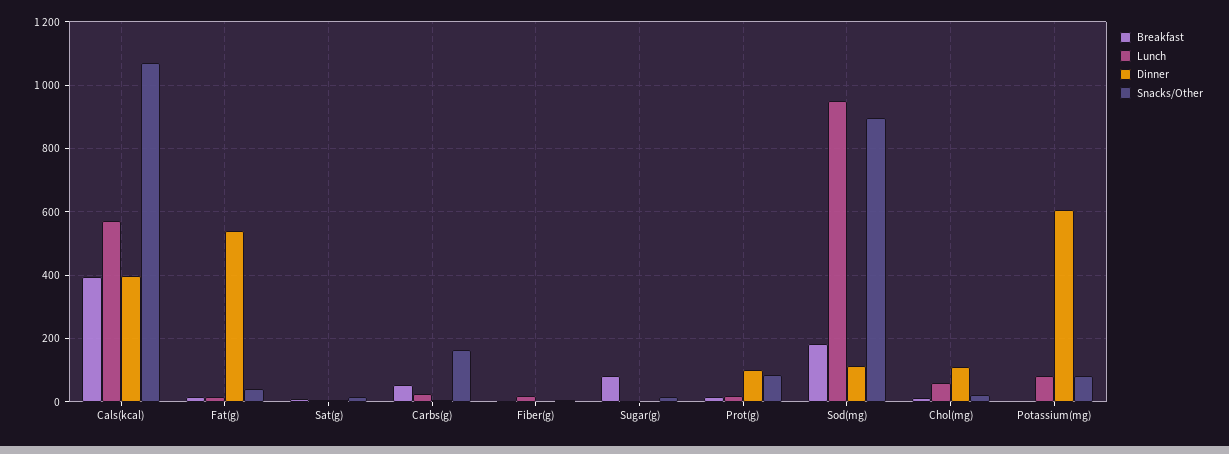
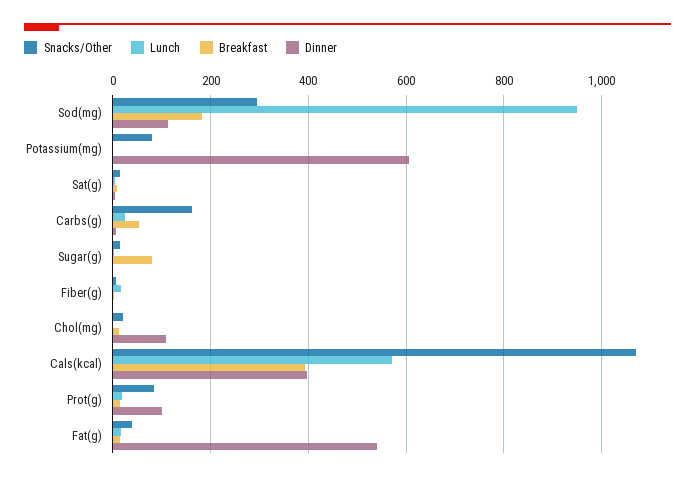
  {
    "Breakfast": {
      "Cals(kcal)": 400,
      "Fat(g)": 20,
      "Sat(g)": 0,
      "Carbs(g)": 60,
      "Fiber(g)": 0,
      "Sugar(g)": 80,
      "Prot(g)": 20,
      "Sod(mg)": 180,
      "Chol(mg)": 20,
      "Potassium(mg)": 0
    },
    "Lunch": {
      "Cals(kcal)": 580,
      "Fat(g)": 20,
      "Sat(g)": 0,
      "Carbs(g)": 20,
      "Fiber(g)": 20,
      "Sugar(g)": 0,
      "Prot(g)": 20,
      "Sod(mg)": 940,
-     "Chol(mg)": 60,
+     "Chol(mg)": 0,
-     "Potassium(mg)": 80
+     "Potassium(mg)": 0
    },
    "Dinner": {
      "Cals(kcal)": 400,
      "Fat(g)": 540,
      "Sat(g)": 0,
      "Carbs(g)": 0,
      "Fiber(g)": 0,
      "Sugar(g)": 0,
      "Prot(g)": 100,
      "Sod(mg)": 120,
      "Chol(mg)": 100,
      "Potassium(mg)": 600
    },
    "Snacks/Other": {
      "Cals(kcal)": 1080,
      "Fat(g)": 40,
      "Sat(g)": 20,
      "Carbs(g)": 160,
      "Fiber(g)": 0,
      "Sugar(g)": 20,
      "Prot(g)": 80,
-     "Sod(mg)": 900,
+     "Sod(mg)": 300,
      "Chol(mg)": 20,
      "Potassium(mg)": 80
    }
  }

